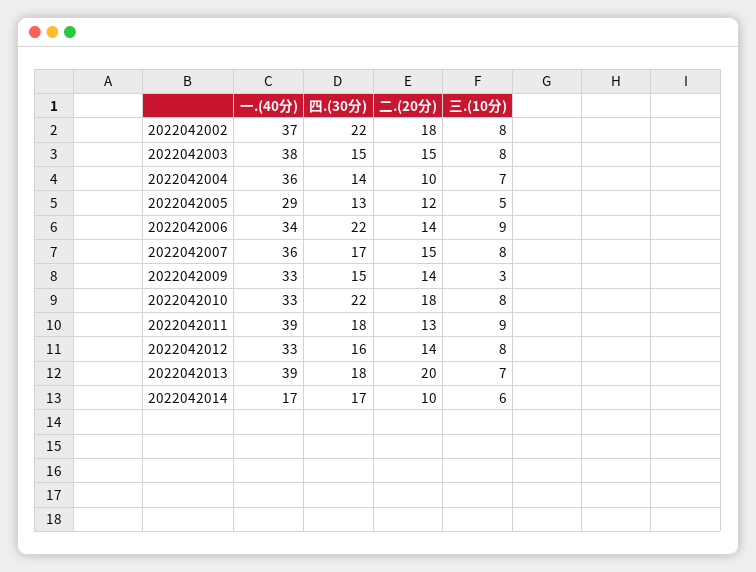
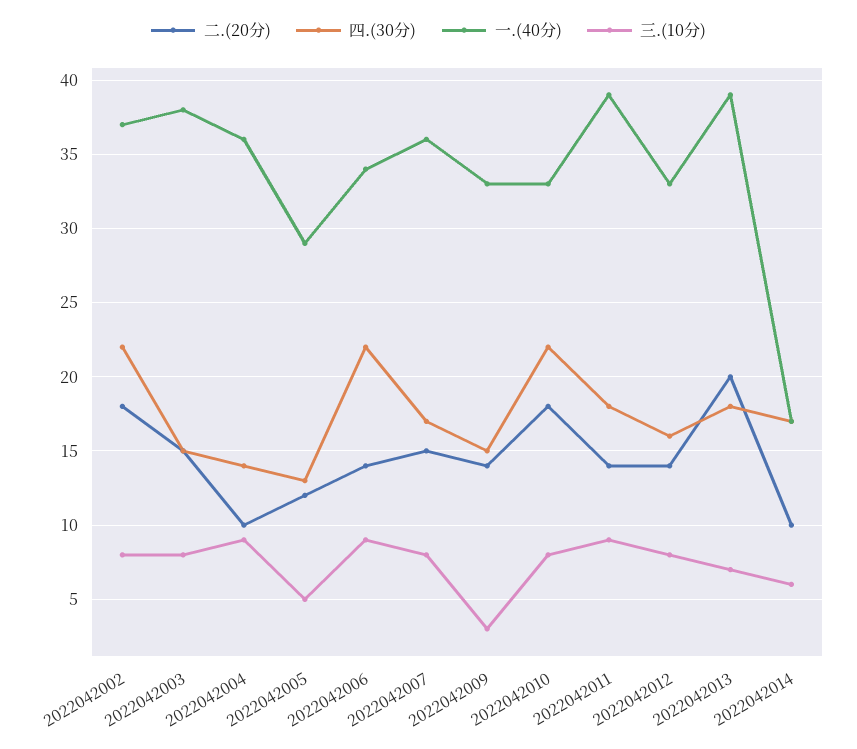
  {
    "一.(40分)": {
      "2022042002": 37,
      "2022042003": 38,
      "2022042004": 36,
      "2022042005": 29,
      "2022042006": 34,
      "2022042007": 36,
      "2022042009": 33,
      "2022042010": 33,
      "2022042011": 39,
      "2022042012": 33,
      "2022042013": 39,
      "2022042014": 17
    },
    "四.(30分)": {
      "2022042002": 22,
      "2022042003": 15,
      "2022042004": 14,
      "2022042005": 13,
      "2022042006": 22,
      "2022042007": 17,
      "2022042009": 15,
      "2022042010": 22,
      "2022042011": 18,
      "2022042012": 16,
      "2022042013": 18,
      "2022042014": 17
    },
    "二.(20分)": {
      "2022042002": 18,
      "2022042003": 15,
      "2022042004": 10,
      "2022042005": 12,
      "2022042006": 14,
      "2022042007": 15,
      "2022042009": 14,
      "2022042010": 18,
-     "2022042011": 13,
+     "2022042011": 14,
      "2022042012": 14,
      "2022042013": 20,
      "2022042014": 10
    },
    "三.(10分)": {
      "2022042002": 8,
      "2022042003": 8,
-     "2022042004": 7,
+     "2022042004": 9,
      "2022042005": 5,
      "2022042006": 9,
      "2022042007": 8,
      "2022042009": 3,
      "2022042010": 8,
      "2022042011": 9,
      "2022042012": 8,
      "2022042013": 7,
      "2022042014": 6
    }
  }

